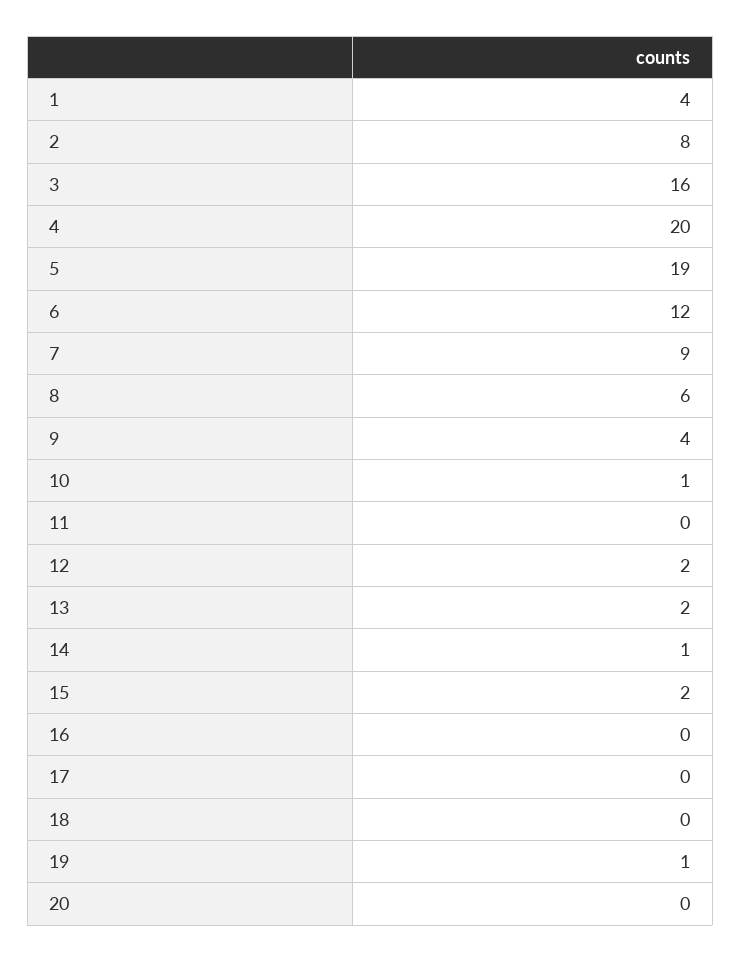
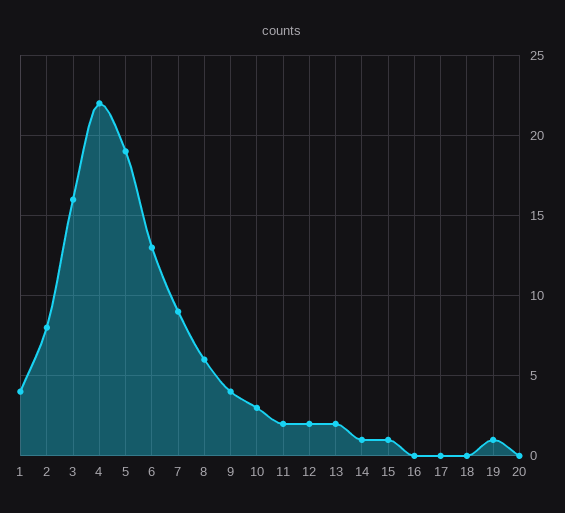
  {
    "1": 4,
    "2": 8,
    "3": 16,
-   "4": 20,
+   "4": 22,
    "5": 19,
-   "6": 12,
+   "6": 13,
    "7": 9,
    "8": 6,
    "9": 4,
-   "10": 1,
+   "10": 3,
-   "11": 0,
+   "11": 2,
    "12": 2,
    "13": 2,
    "14": 1,
-   "15": 2,
+   "15": 1,
    "16": 0,
    "17": 0,
    "18": 0,
    "19": 1,
    "20": 0
  }

